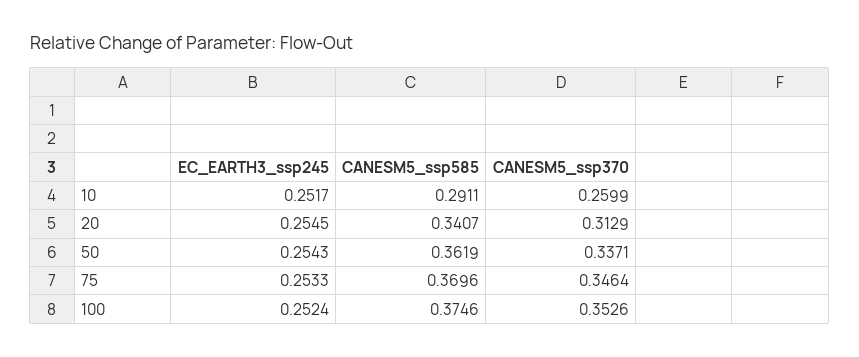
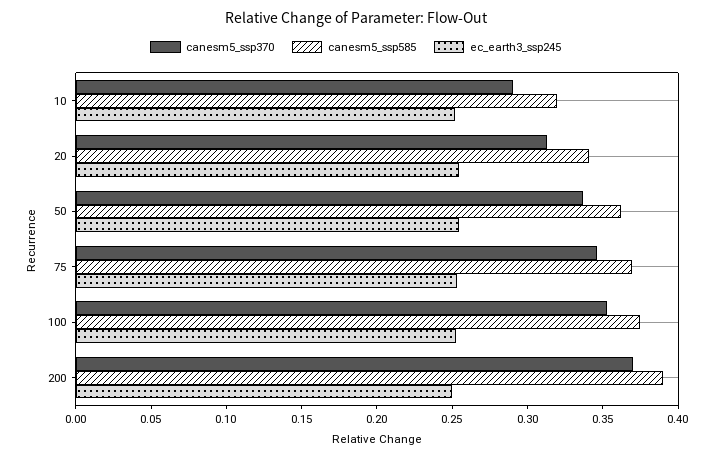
  {
    "EC_EARTH3_ssp245": {
      "10": 0.2517,
      "20": 0.2545,
      "50": 0.2543,
      "75": 0.2533,
-     "100": 0.2524
+     "100": 0.2524,
+     "200": 0.25
    },
    "CANESM5_ssp585": {
-     "10": 0.2911,
+     "10": 0.32,
      "20": 0.3407,
      "50": 0.3619,
      "75": 0.3696,
-     "100": 0.3746
+     "100": 0.3746,
+     "200": 0.39
    },
    "CANESM5_ssp370": {
-     "10": 0.2599,
+     "10": 0.29,
      "20": 0.3129,
      "50": 0.3371,
      "75": 0.3464,
-     "100": 0.3526
+     "100": 0.3526,
+     "200": 0.37
    }
  }

